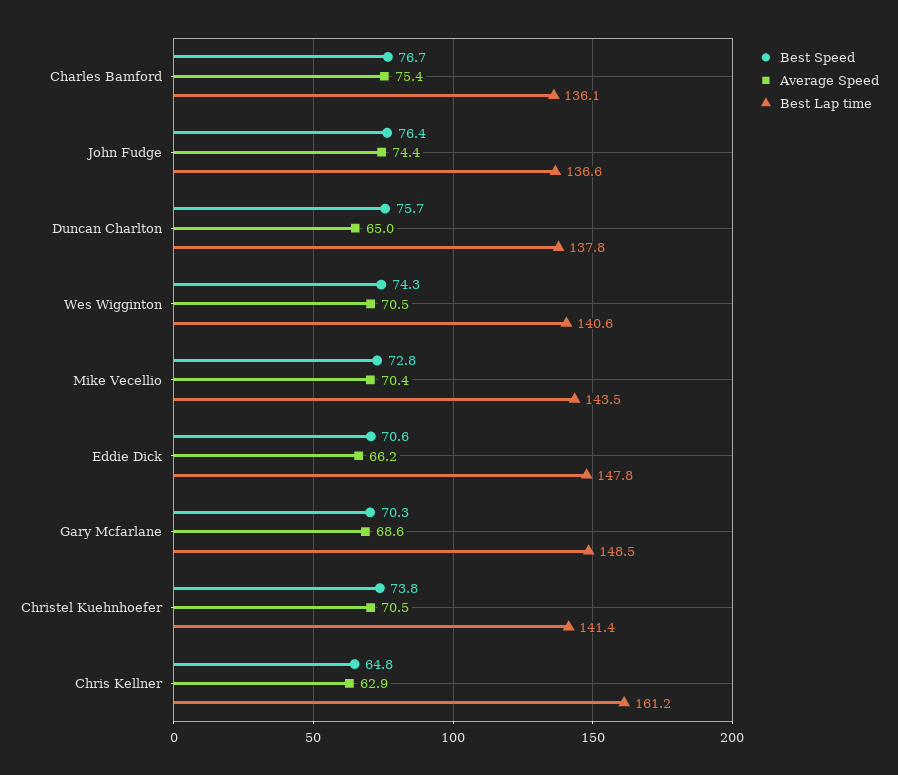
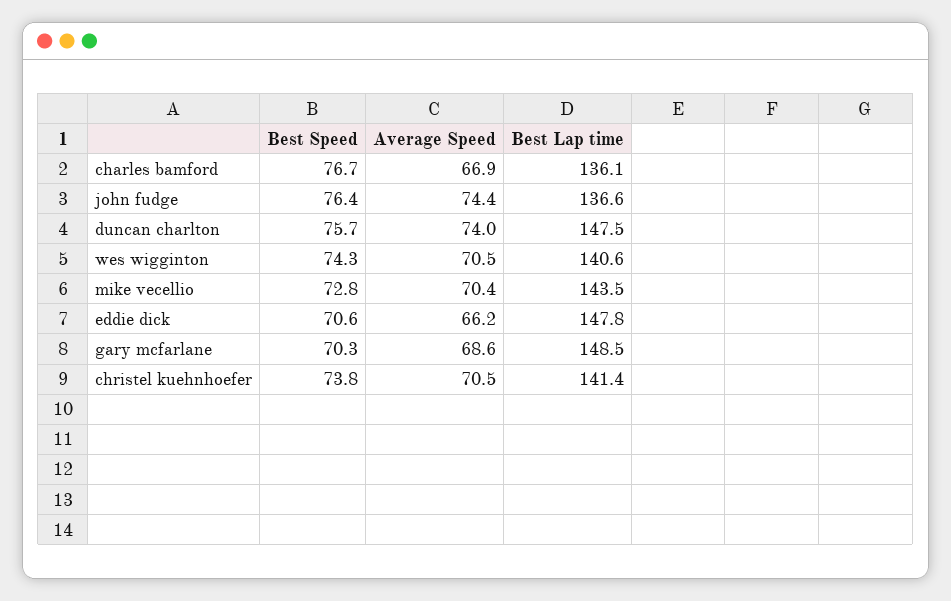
  {
    "Best Speed": {
      "Charles Bamford": 76.7,
      "John Fudge": 76.4,
      "Duncan Charlton": 75.7,
      "Wes Wigginton": 74.3,
      "Mike Vecellio": 72.8,
      "Eddie Dick": 70.6,
      "Gary Mcfarlane": 70.3,
-     "Christel Kuehnhoefer": 73.8,
+     "Christel Kuehnhoefer": 73.8
-     "Chris Kellner": 64.8
    },
    "Average Speed": {
-     "Charles Bamford": 75.4,
+     "Charles Bamford": 66.9,
      "John Fudge": 74.4,
-     "Duncan Charlton": 65,
+     "Duncan Charlton": 74,
      "Wes Wigginton": 70.5,
      "Mike Vecellio": 70.4,
      "Eddie Dick": 66.2,
      "Gary Mcfarlane": 68.6,
-     "Christel Kuehnhoefer": 70.5,
+     "Christel Kuehnhoefer": 70.5
-     "Chris Kellner": 62.9
    },
    "Best Lap time": {
      "Charles Bamford": 136.1,
      "John Fudge": 136.6,
-     "Duncan Charlton": 137.8,
+     "Duncan Charlton": 147.5,
      "Wes Wigginton": 140.6,
      "Mike Vecellio": 143.5,
      "Eddie Dick": 147.8,
      "Gary Mcfarlane": 148.5,
-     "Christel Kuehnhoefer": 141.4,
+     "Christel Kuehnhoefer": 141.4
-     "Chris Kellner": 161.2
    }
  }

